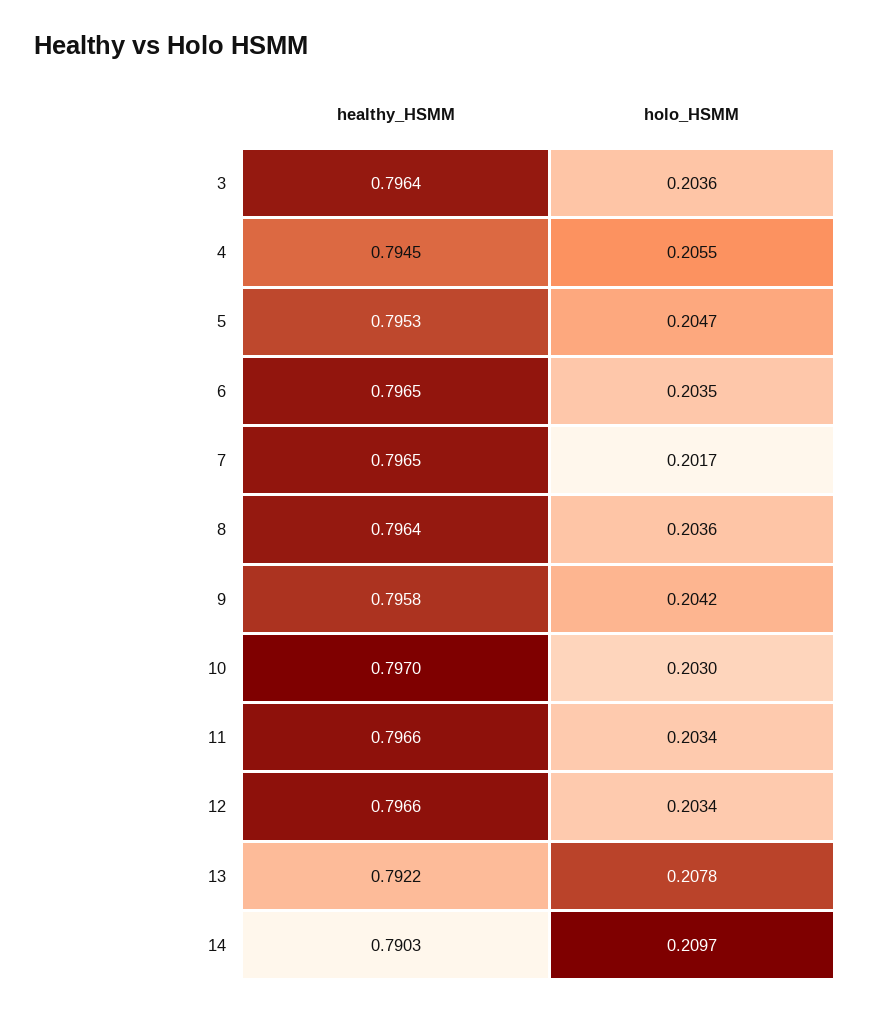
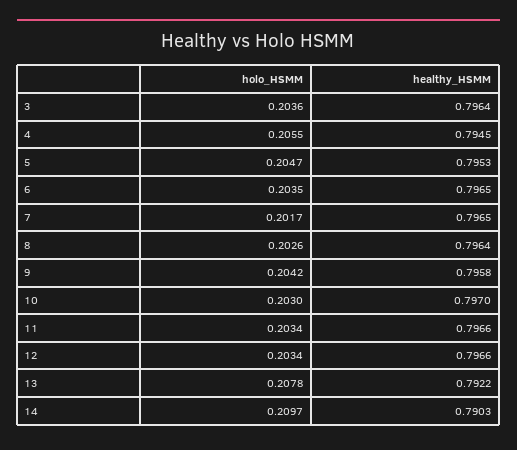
  {
    "healthy_HSMM": {
      "3": 0.7964,
      "4": 0.7945,
      "5": 0.7953,
      "6": 0.7965,
      "7": 0.7965,
      "8": 0.7964,
      "9": 0.7958,
      "10": 0.797,
      "11": 0.7966,
      "12": 0.7966,
      "13": 0.7922,
      "14": 0.7903
    },
    "holo_HSMM": {
      "3": 0.2036,
      "4": 0.2055,
      "5": 0.2047,
      "6": 0.2035,
      "7": 0.2017,
-     "8": 0.2036,
+     "8": 0.2026,
      "9": 0.2042,
      "10": 0.203,
      "11": 0.2034,
      "12": 0.2034,
      "13": 0.2078,
      "14": 0.2097
    }
  }

